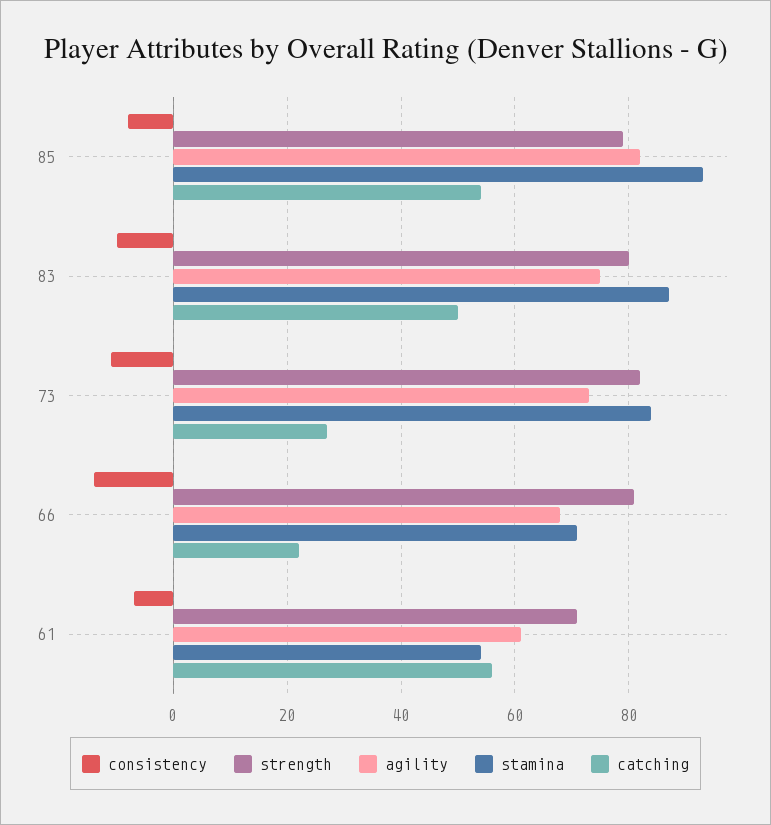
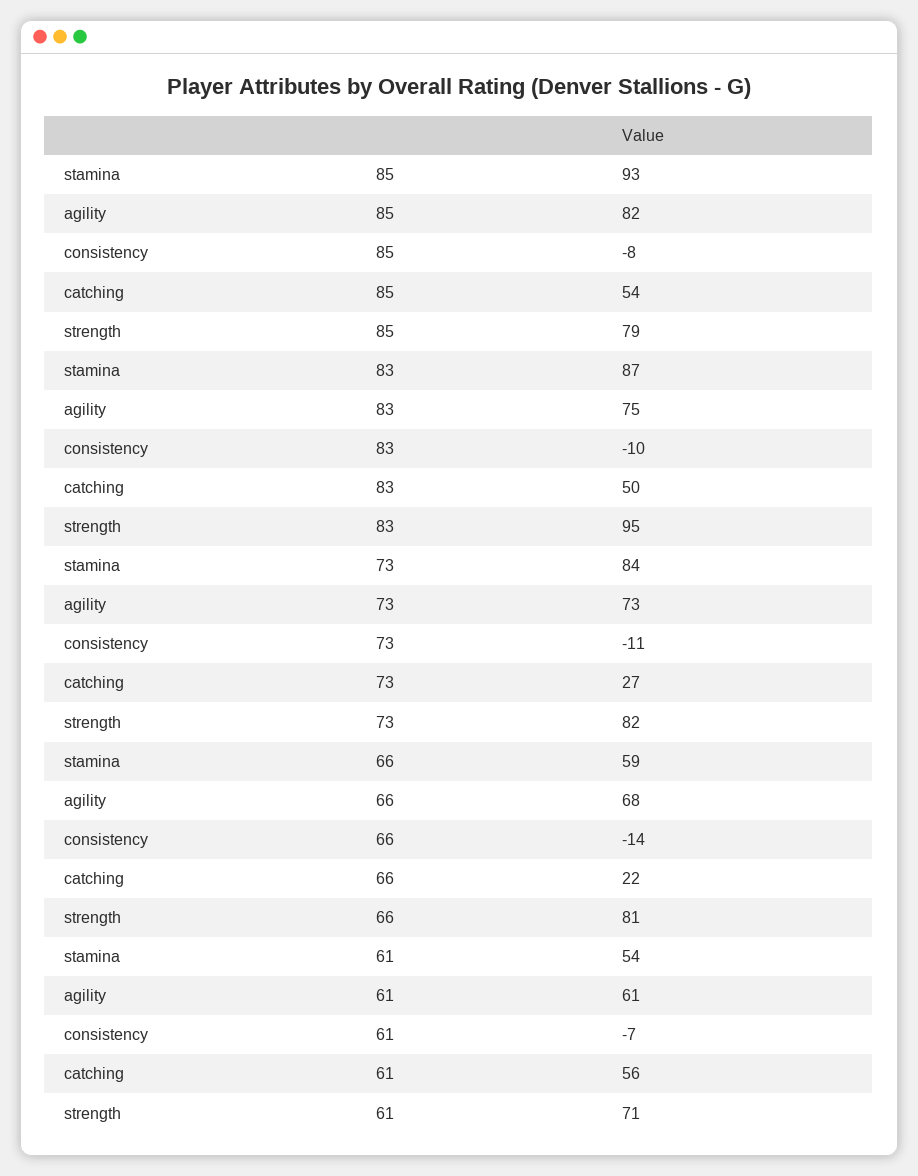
  {
    "consistency": {
      "85": -8,
      "83": -10,
      "73": -11,
      "66": -14,
      "61": -7
    },
    "strength": {
      "85": 79,
-     "83": 80,
+     "83": 95,
      "73": 82,
      "66": 81,
      "61": 71
    },
    "agility": {
      "85": 82,
      "83": 75,
      "73": 73,
      "66": 68,
      "61": 61
    },
    "stamina": {
      "85": 93,
      "83": 87,
      "73": 84,
-     "66": 70,
+     "66": 59,
      "61": 54
    },
    "catching": {
      "85": 54,
      "83": 50,
      "73": 27,
      "66": 22,
      "61": 56
    }
  }

